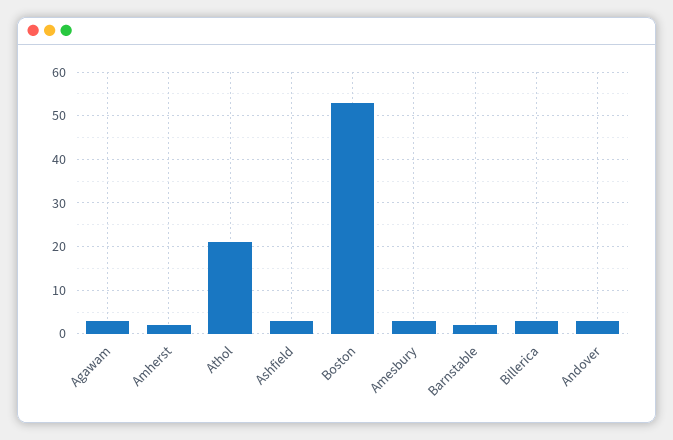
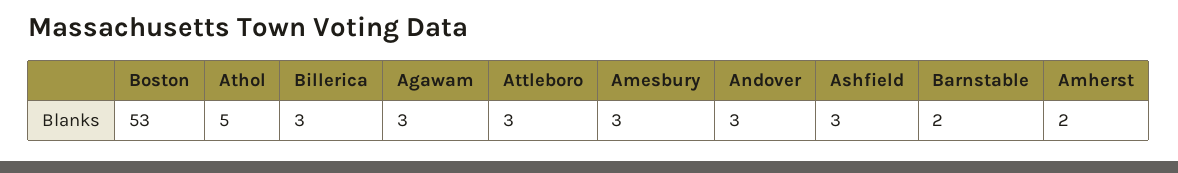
  {
    "Agawam": 3,
    "Amherst": 2,
-   "Athol": 20,
+   "Athol": 5,
    "Ashfield": 3,
    "Boston": 53,
    "Amesbury": 3,
    "Barnstable": 2,
    "Billerica": 3,
-   "Andover": 3
+   "Andover": 3,
+   "Attleboro": 3
  }

